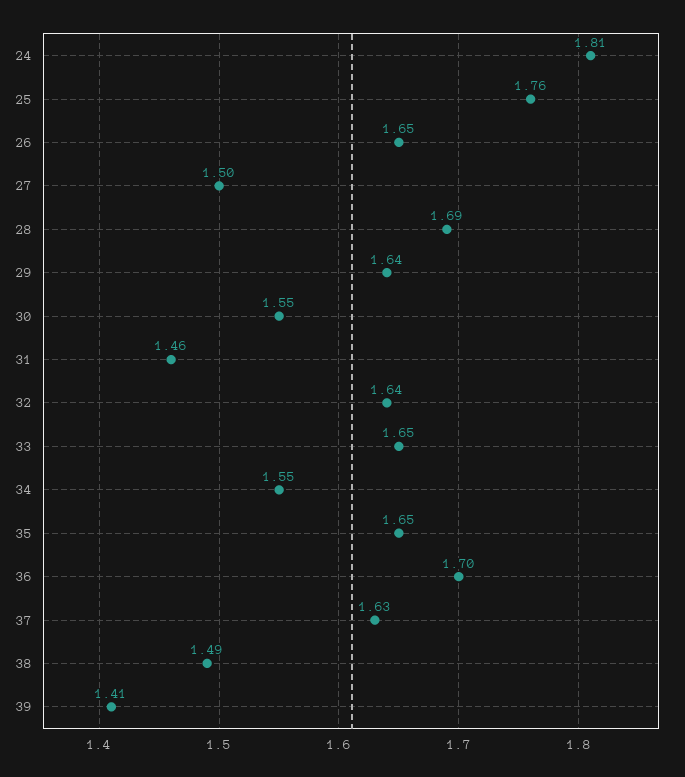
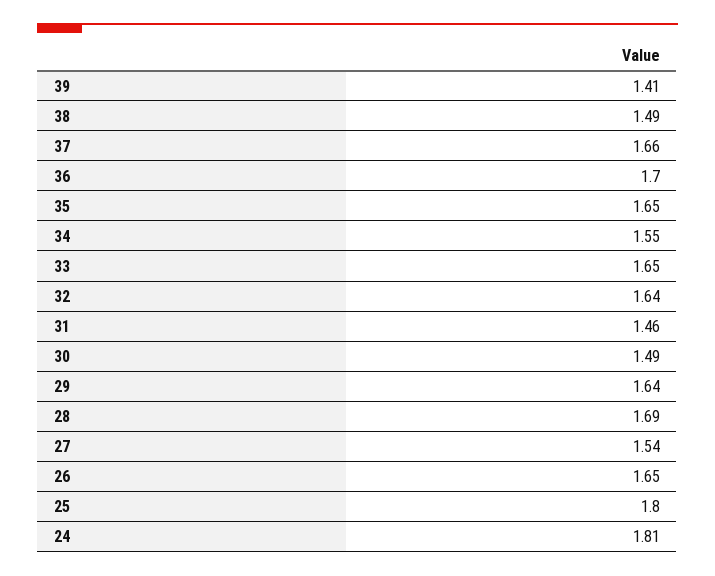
  {
    "24": 1.81,
-   "25": 1.76,
+   "25": 1.8,
    "26": 1.65,
-   "27": 1.5,
+   "27": 1.54,
    "28": 1.69,
    "29": 1.64,
-   "30": 1.55,
+   "30": 1.49,
    "31": 1.46,
    "32": 1.64,
    "33": 1.65,
    "34": 1.55,
    "35": 1.65,
    "36": 1.7,
-   "37": 1.63,
+   "37": 1.66,
    "38": 1.49,
    "39": 1.41
  }

